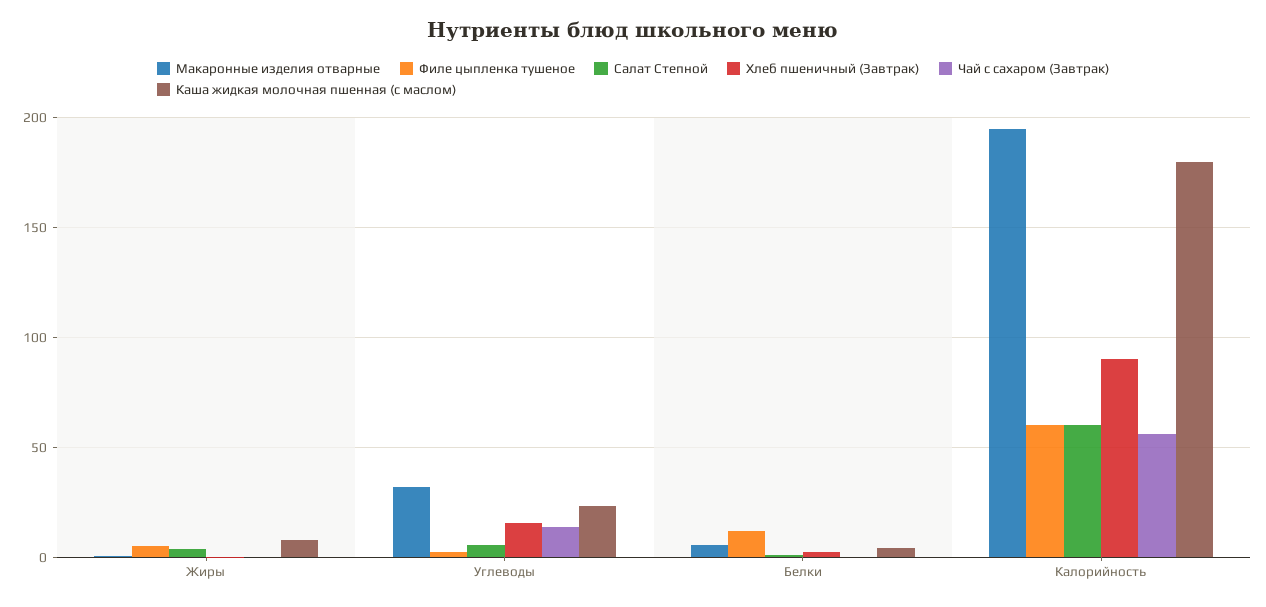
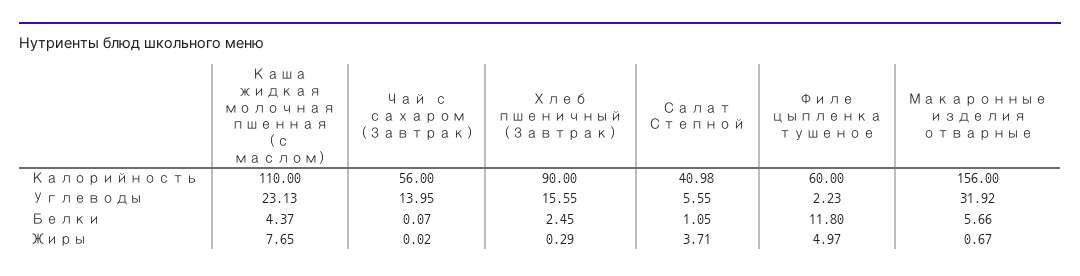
  {
    "Макаронные изделия отварные": {
      "Жиры": 0.67,
      "Углеводы": 31.92,
      "Белки": 5.66,
-     "Калорийность": 195
+     "Калорийность": 156
    },
    "Филе цыпленка тушеное": {
      "Жиры": 4.97,
      "Углеводы": 2.23,
      "Белки": 11.8,
      "Калорийность": 60
    },
    "Салат Степной": {
      "Жиры": 3.71,
      "Углеводы": 5.55,
      "Белки": 1.05,
-     "Калорийность": 60
+     "Калорийность": 40.98
    },
    "Хлеб пшеничный (Завтрак)": {
      "Жиры": 0.29,
      "Углеводы": 15.55,
      "Белки": 2.45,
      "Калорийность": 90
    },
    "Чай с сахаром (Завтрак)": {
      "Жиры": 0.02,
      "Углеводы": 13.95,
      "Белки": 0.07,
      "Калорийность": 56
    },
    "Каша жидкая молочная пшенная (с маслом)": {
      "Жиры": 7.65,
      "Углеводы": 23.13,
      "Белки": 4.37,
-     "Калорийность": 180
+     "Калорийность": 110
    }
  }

